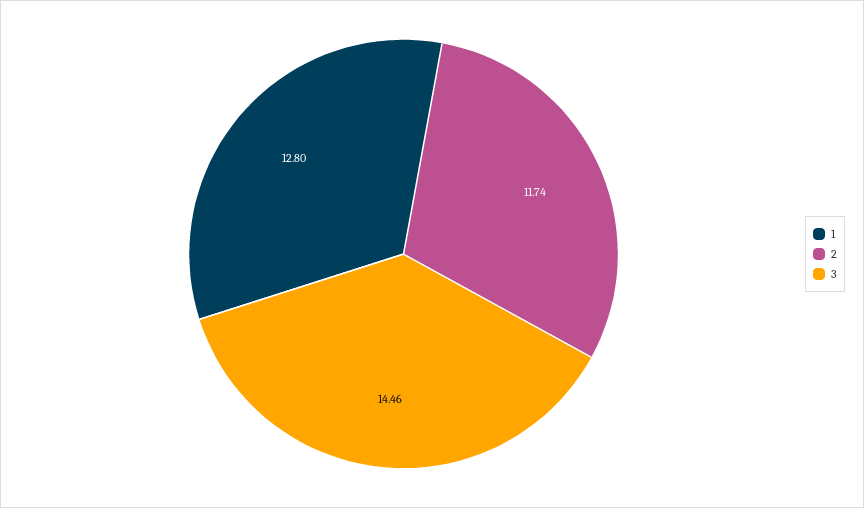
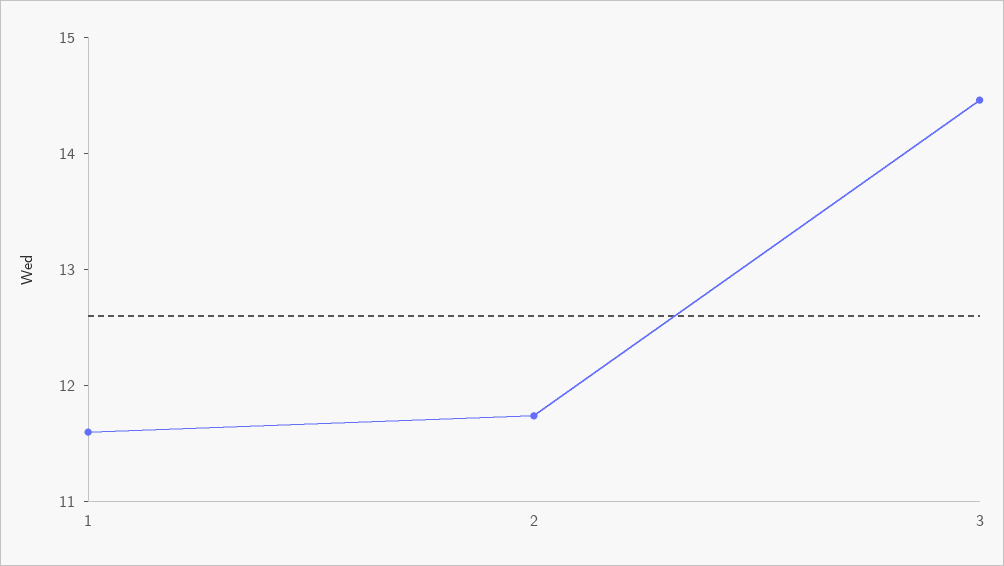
  {
-   "1": 12.8,
+   "1": 11.6,
    "2": 11.74,
    "3": 14.46
  }

